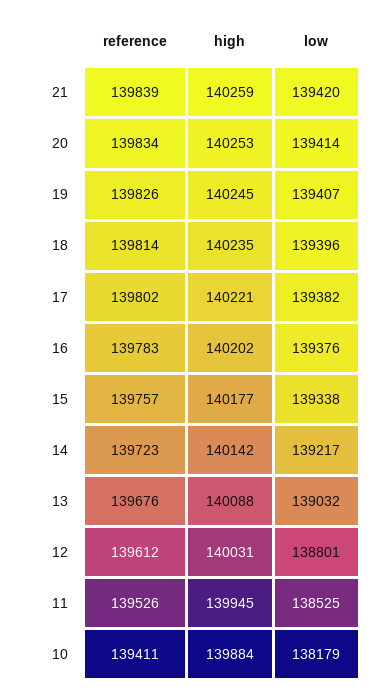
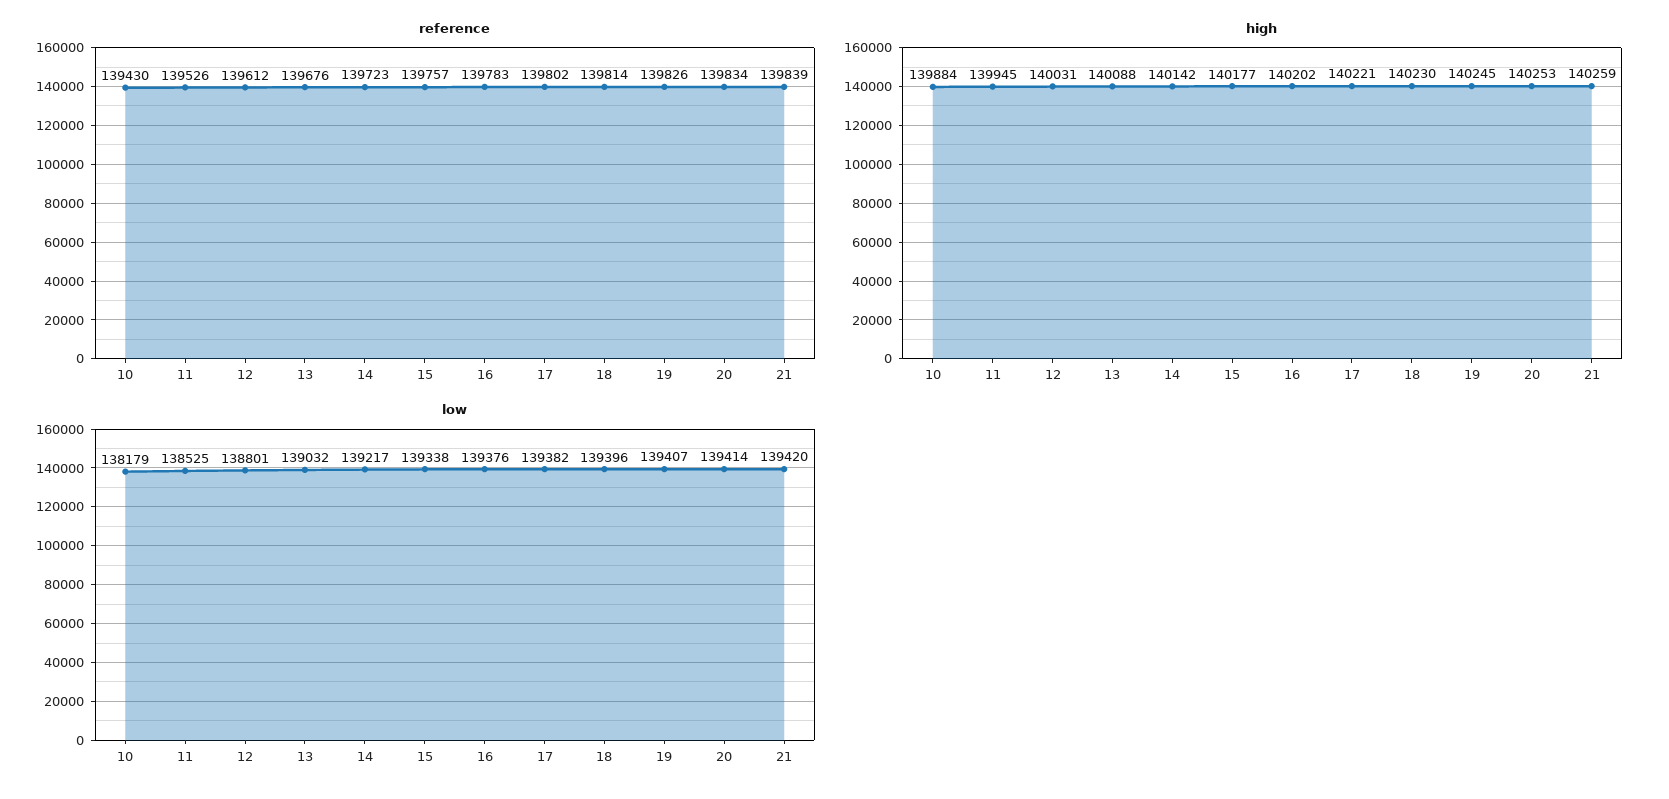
  {
    "reference": {
      "21": 139839,
      "20": 139834,
      "19": 139826,
      "18": 139814,
      "17": 139802,
      "16": 139783,
      "15": 139757,
      "14": 139723,
      "13": 139676,
      "12": 139612,
      "11": 139526,
-     "10": 139411
+     "10": 139430
    },
    "high": {
      "21": 140259,
      "20": 140253,
      "19": 140245,
-     "18": 140235,
+     "18": 140230,
      "17": 140221,
      "16": 140202,
      "15": 140177,
      "14": 140142,
      "13": 140088,
      "12": 140031,
      "11": 139945,
      "10": 139884
    },
    "low": {
      "21": 139420,
      "20": 139414,
      "19": 139407,
      "18": 139396,
      "17": 139382,
      "16": 139376,
      "15": 139338,
      "14": 139217,
      "13": 139032,
      "12": 138801,
      "11": 138525,
      "10": 138179
    }
  }

